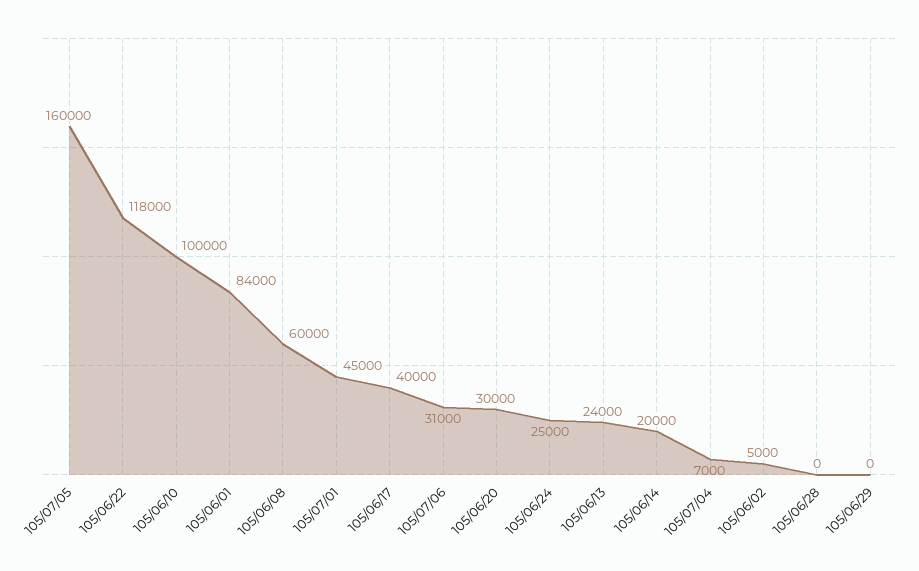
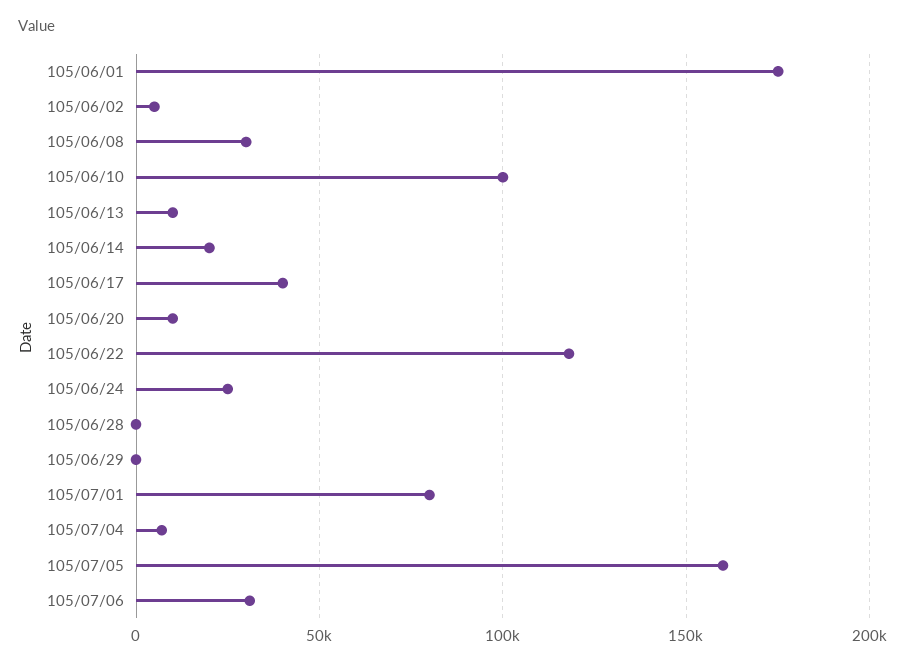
  {
    "105/07/05": 160000,
    "105/06/22": 118000,
    "105/06/10": 100000,
-   "105/06/01": 84000,
+   "105/06/01": 175000,
-   "105/06/08": 60000,
+   "105/06/08": 30000,
-   "105/07/01": 45000,
+   "105/07/01": 80000,
    "105/06/17": 40000,
    "105/07/06": 31000,
-   "105/06/20": 30000,
+   "105/06/20": 10000,
    "105/06/24": 25000,
-   "105/06/13": 24000,
+   "105/06/13": 10000,
    "105/06/14": 20000,
    "105/07/04": 7000,
    "105/06/02": 5000,
    "105/06/28": 0,
    "105/06/29": 0
  }

